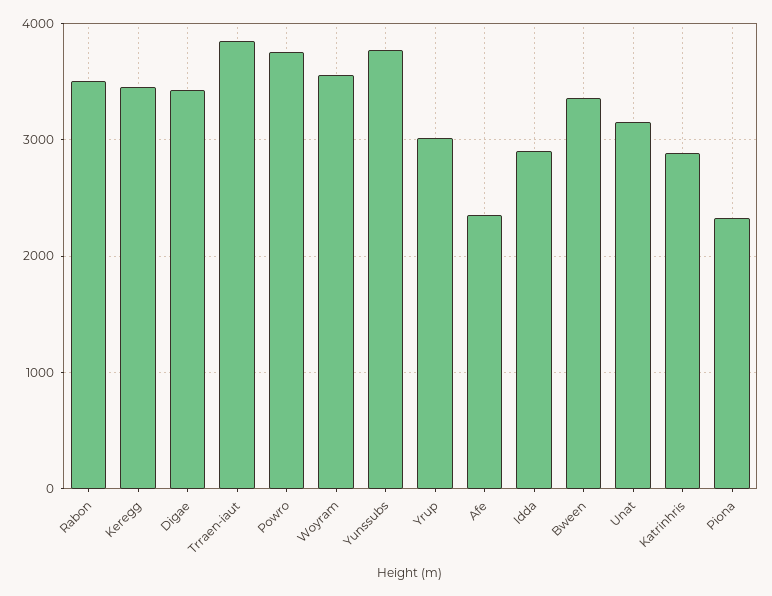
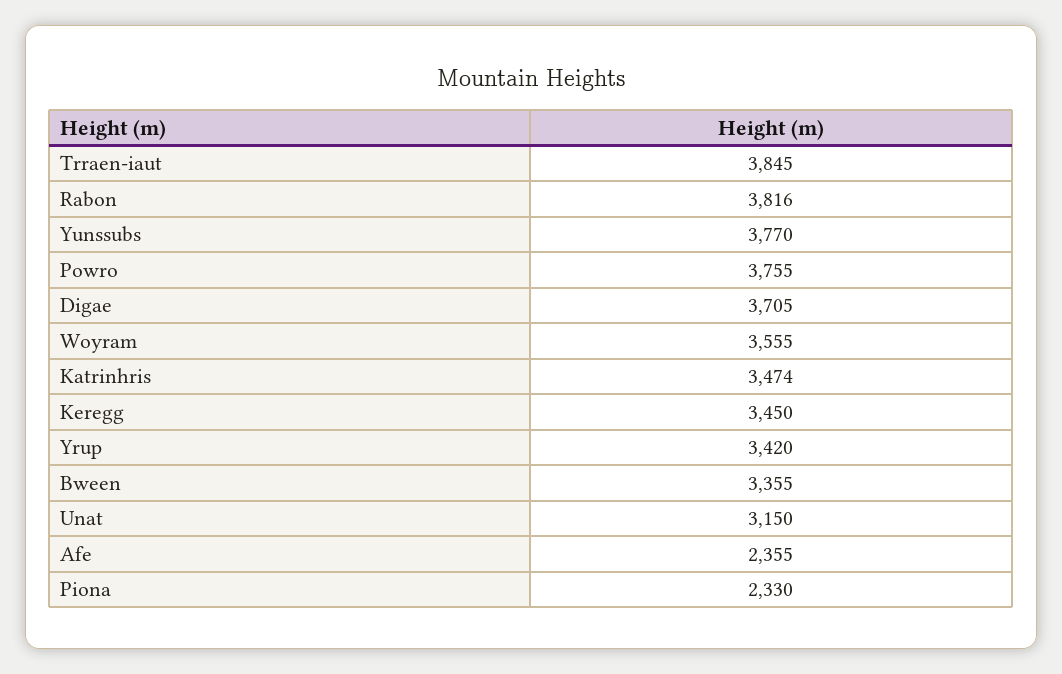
  {
-   "Rabon": 3500,
+   "Rabon": 3816,
    "Keregg": 3450,
-   "Digae": 3400,
+   "Digae": 3705,
    "Trraen-iaut": 3845,
    "Powro": 3755,
    "Woyram": 3555,
    "Yunssubs": 3770,
-   "Yrup": 3000,
+   "Yrup": 3420,
    "Afe": 2355,
-   "Idda": 2900,
    "Bween": 3355,
    "Unat": 3150,
-   "Katrinhris": 2900,
+   "Katrinhris": 3474,
    "Piona": 2330
  }

